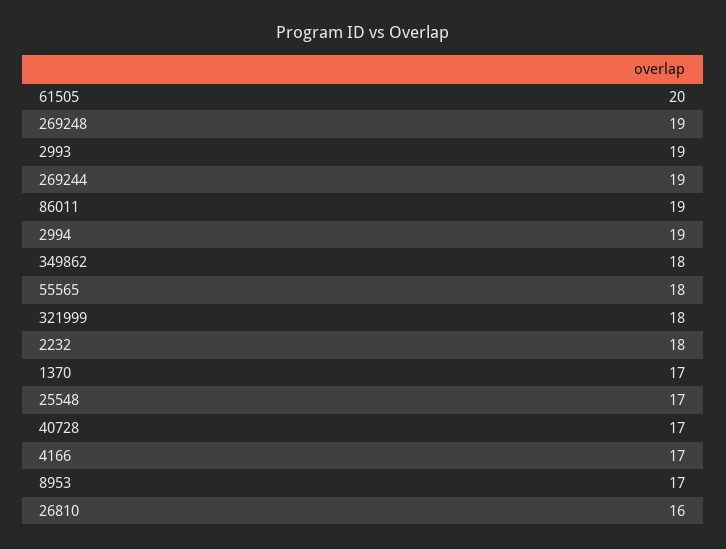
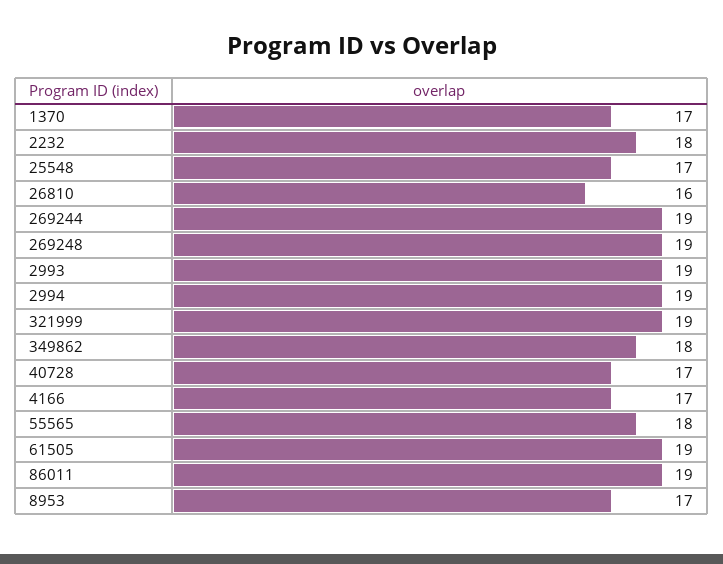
  {
-   "61505": 20,
+   "61505": 19,
    "269248": 19,
    "2993": 19,
    "269244": 19,
    "86011": 19,
    "2994": 19,
    "349862": 18,
    "55565": 18,
-   "321999": 18,
+   "321999": 19,
    "2232": 18,
    "1370": 17,
    "25548": 17,
    "40728": 17,
    "4166": 17,
    "8953": 17,
    "26810": 16
  }

